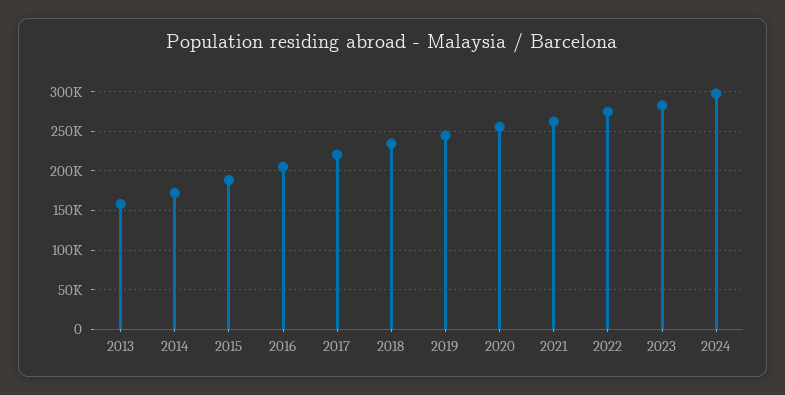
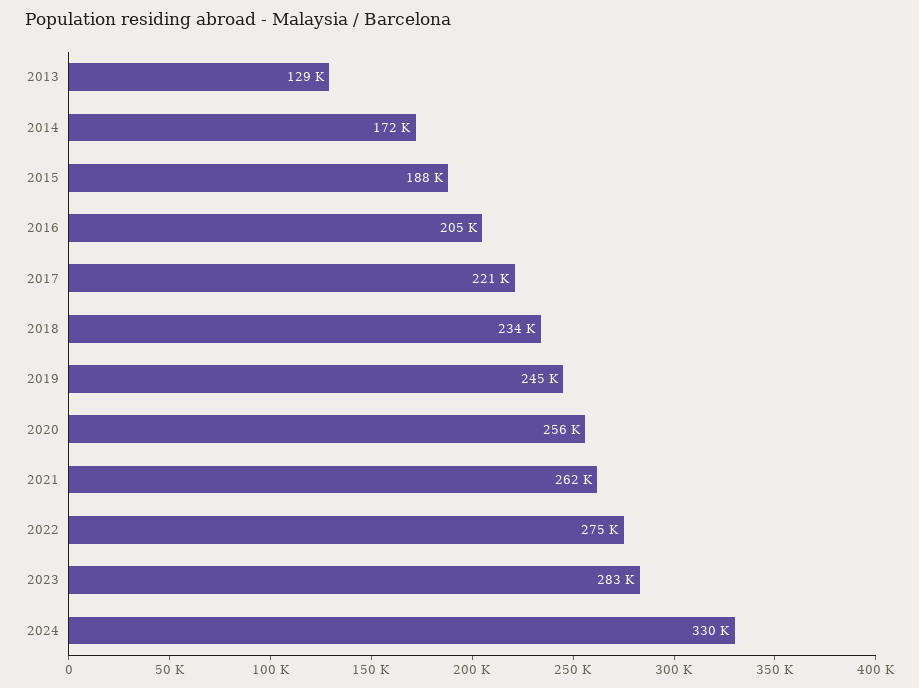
  {
-   "2013": 160000,
+   "2013": 129000,
    "2014": 172000,
    "2015": 188000,
    "2016": 205000,
    "2017": 221000,
    "2018": 234000,
    "2019": 245000,
    "2020": 256000,
    "2021": 262000,
    "2022": 275000,
    "2023": 283000,
-   "2024": 300000
+   "2024": 330000
  }

